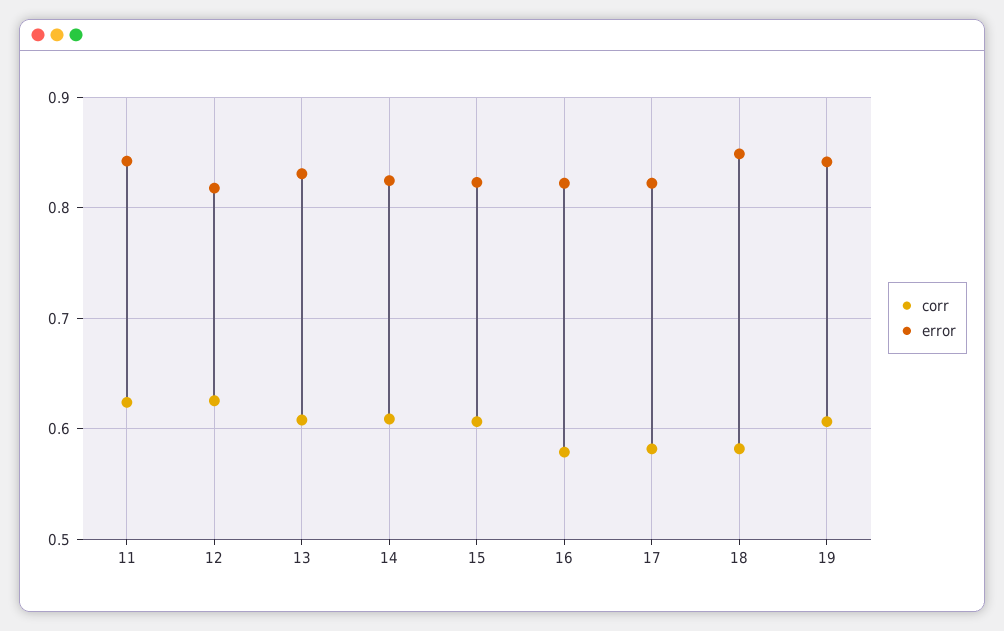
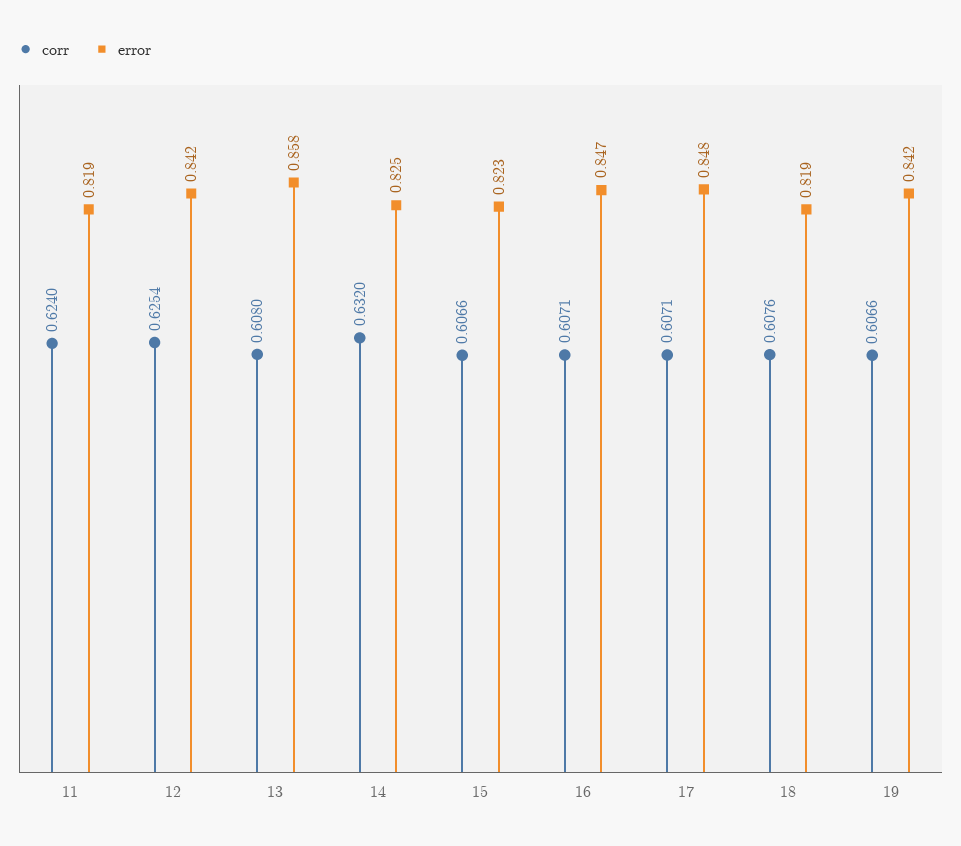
  {
    "corr": {
      "11": 0.624,
      "12": 0.6254,
      "13": 0.608,
-     "14": 0.61,
+     "14": 0.632,
      "15": 0.6066,
-     "16": 0.58,
+     "16": 0.6071,
-     "17": 0.58,
+     "17": 0.6071,
-     "18": 0.58,
+     "18": 0.6076,
      "19": 0.6066
    },
    "error": {
-     "11": 0.84,
+     "11": 0.819,
-     "12": 0.82,
+     "12": 0.842,
-     "13": 0.83,
+     "13": 0.858,
      "14": 0.825,
      "15": 0.823,
-     "16": 0.82,
+     "16": 0.847,
-     "17": 0.82,
+     "17": 0.848,
-     "18": 0.85,
+     "18": 0.819,
      "19": 0.842
    }
  }

